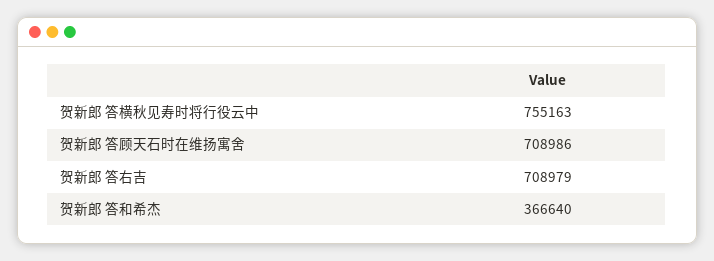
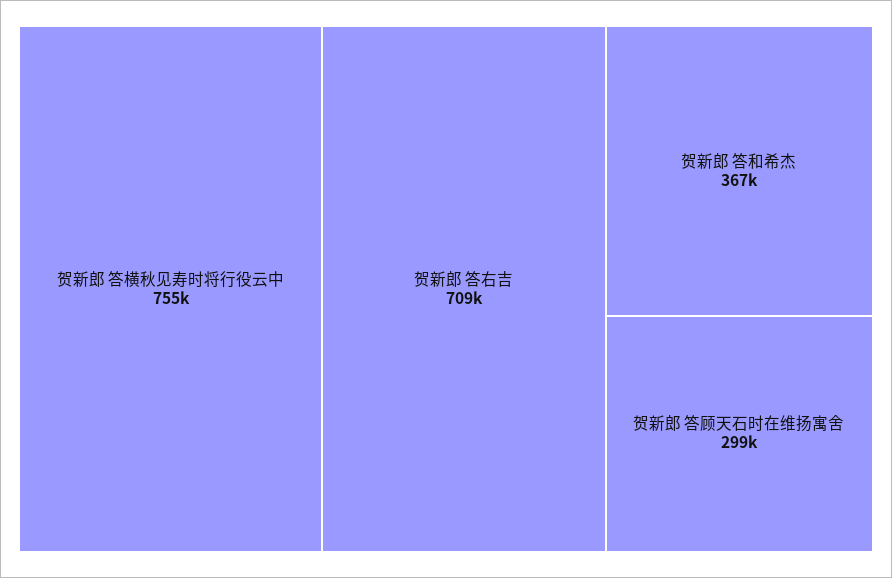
  {
    "贺新郎 答横秋见寿时将行役云中": 755163,
-   "贺新郎 答顾天石时在维扬寓舍": 708986,
+   "贺新郎 答顾天石时在维扬寓舍": 299000,
    "贺新郎 答右吉": 708979,
    "贺新郎 答和希杰": 366640
  }

